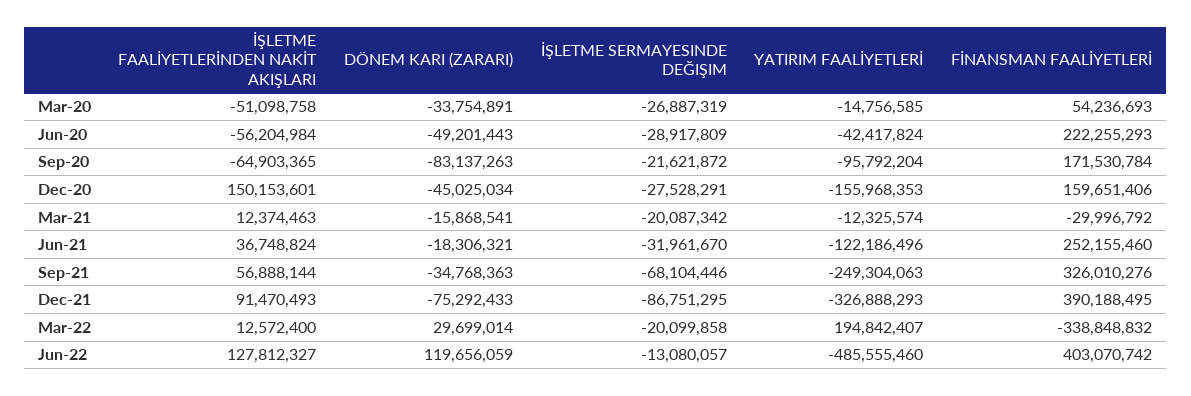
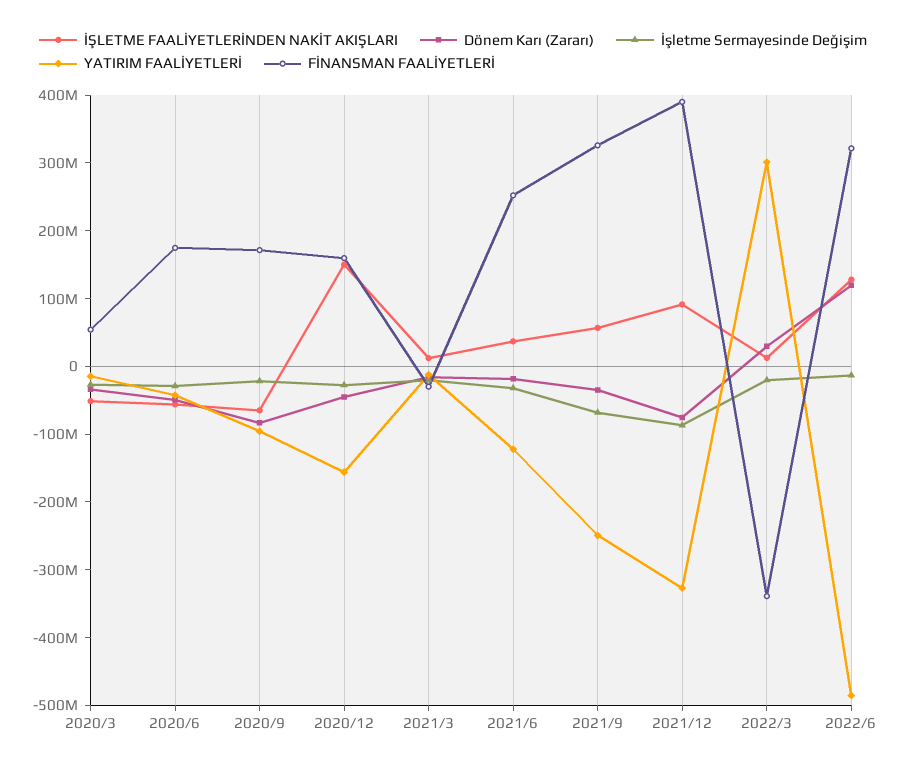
  {
    "İŞLETME FAALİYETLERİNDEN NAKİT AKIŞLARI": {
      "Mar-20": -51098758,
      "Jun-20": -56204984,
      "Sep-20": -64903365,
      "Dec-20": 150153601,
      "Mar-21": 12374463,
      "Jun-21": 36748824,
      "Sep-21": 56888144,
      "Dec-21": 91470493,
      "Mar-22": 12572400,
      "Jun-22": 127812327
    },
    "DÖNEM KARI (ZARARI)": {
      "Mar-20": -33754891,
      "Jun-20": -49201443,
      "Sep-20": -83137263,
      "Dec-20": -45025034,
      "Mar-21": -15868541,
      "Jun-21": -18306321,
      "Sep-21": -34768363,
      "Dec-21": -75292433,
      "Mar-22": 29699014,
      "Jun-22": 119656059
    },
    "İŞLETME SERMAYESINDE DEĞIŞIM": {
      "Mar-20": -26887319,
      "Jun-20": -28917809,
      "Sep-20": -21621872,
      "Dec-20": -27528291,
      "Mar-21": -20087342,
      "Jun-21": -31961670,
      "Sep-21": -68104446,
      "Dec-21": -86751295,
      "Mar-22": -20099858,
      "Jun-22": -13080057
    },
    "YATIRIM FAALİYETLERİ": {
      "Mar-20": -14756585,
      "Jun-20": -42417824,
      "Sep-20": -95792204,
      "Dec-20": -155968353,
      "Mar-21": -12325574,
      "Jun-21": -122186496,
      "Sep-21": -249304063,
      "Dec-21": -326888293,
-     "Mar-22": 194842407,
+     "Mar-22": 300000000,
      "Jun-22": -485555460
    },
    "FİNANSMAN FAALİYETLERİ": {
      "Mar-20": 54236693,
-     "Jun-20": 222255293,
+     "Jun-20": 180000000,
      "Sep-20": 171530784,
      "Dec-20": 159651406,
      "Mar-21": -29996792,
      "Jun-21": 252155460,
      "Sep-21": 326010276,
      "Dec-21": 390188495,
      "Mar-22": -338848832,
-     "Jun-22": 403070742
+     "Jun-22": 320000000
    }
  }

